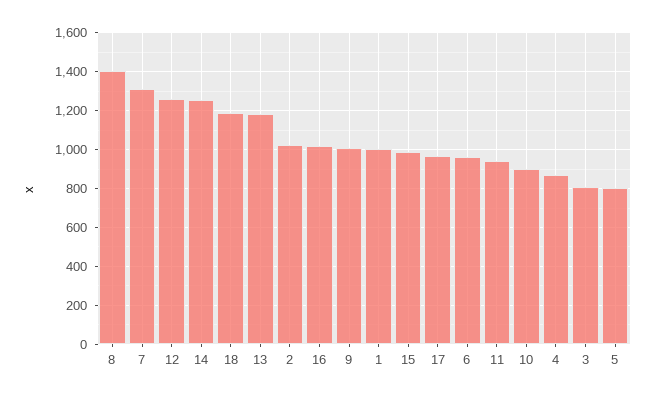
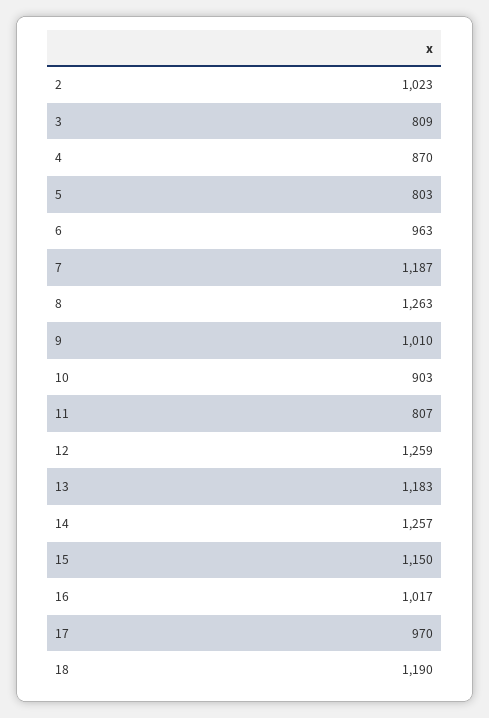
  {
-   "8": 1400,
+   "8": 1263,
-   "7": 1300,
+   "7": 1187,
    "12": 1259,
    "14": 1257,
    "18": 1190,
    "13": 1183,
    "2": 1023,
    "16": 1017,
    "9": 1010,
-   "1": 1000,
-   "15": 1000,
+   "15": 1150,
    "17": 970,
    "6": 963,
-   "11": 950,
+   "11": 807,
    "10": 903,
    "4": 870,
    "3": 809,
    "5": 803
  }

